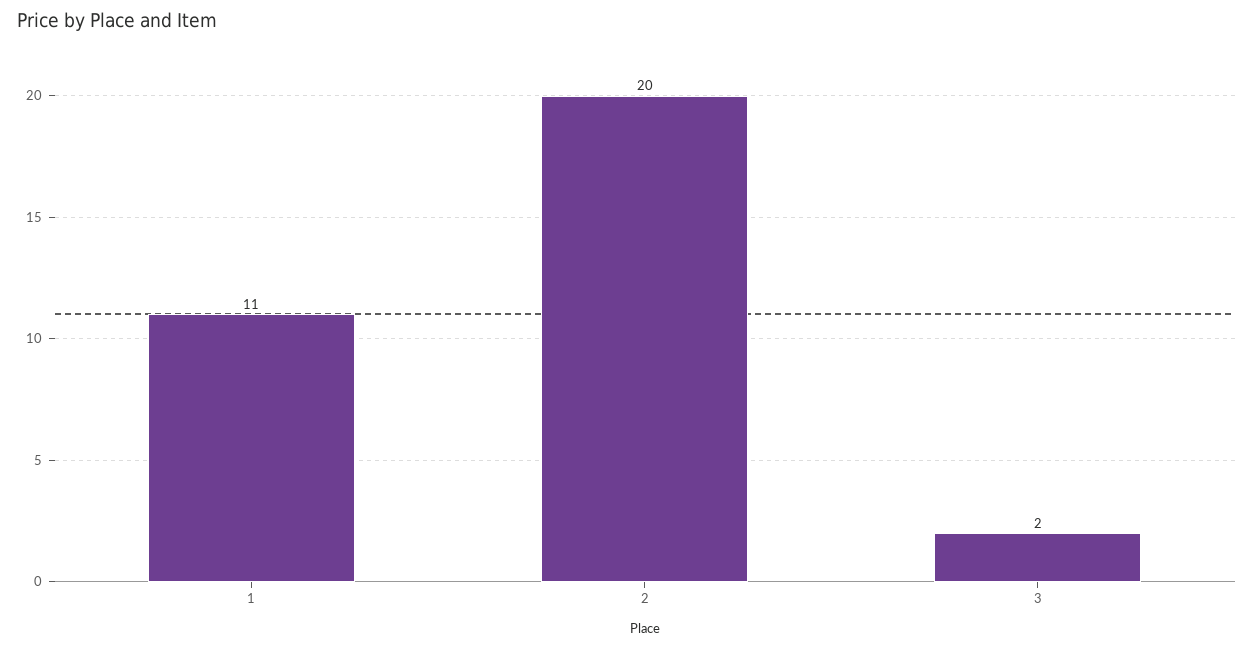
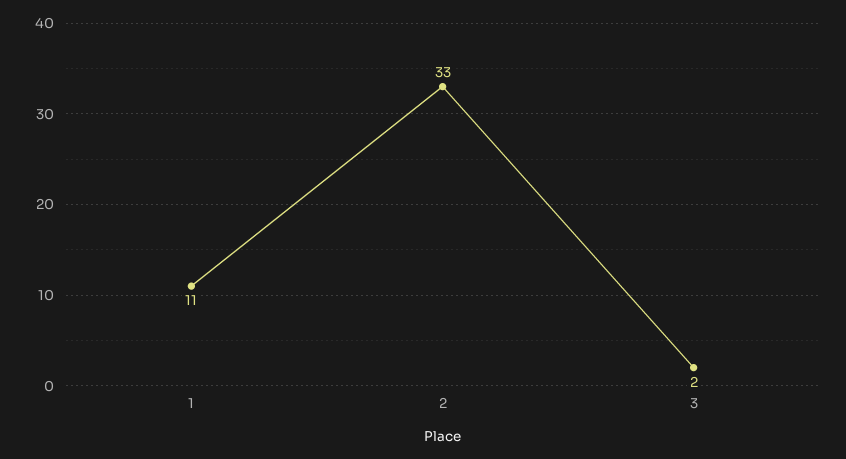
  {
    "1": 11,
-   "2": 20,
+   "2": 33,
    "3": 2
  }

